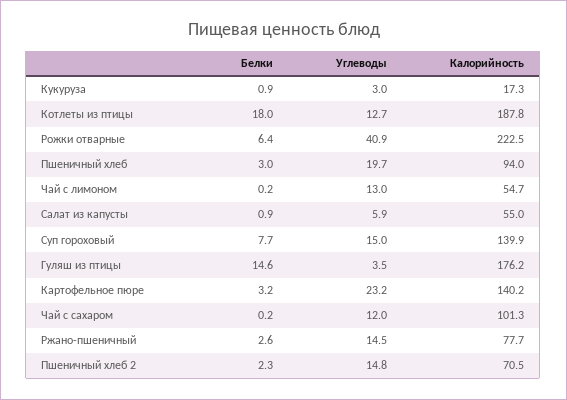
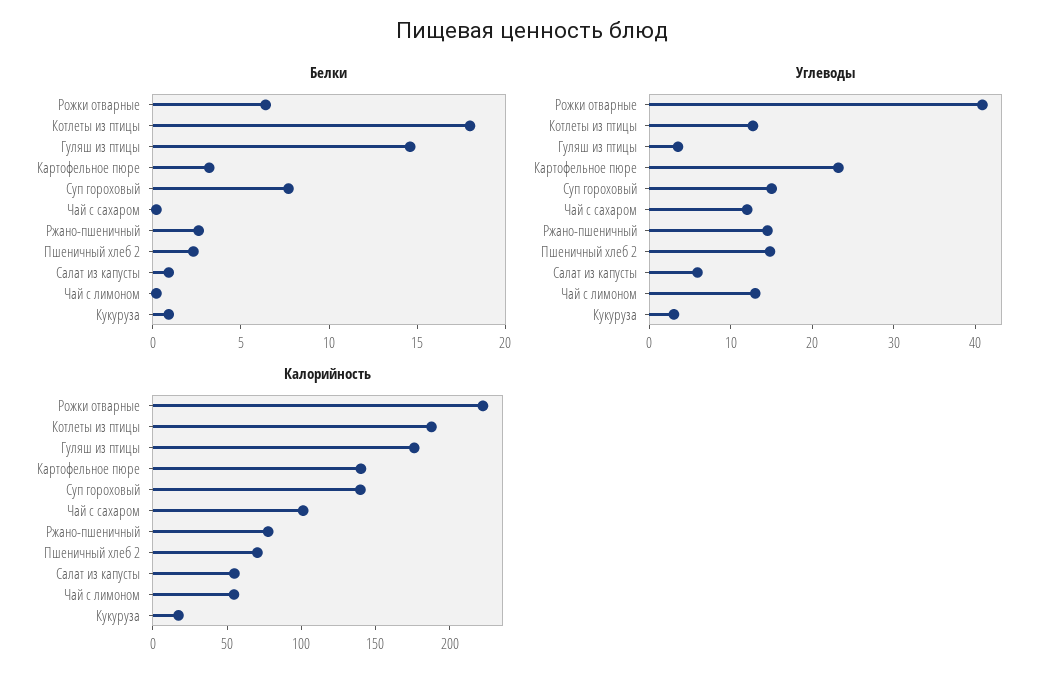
  {
    "Белки": {
      "Кукуруза": 0.9,
      "Котлеты из птицы": 18,
      "Рожки отварные": 6.4,
-     "Пшеничный хлеб": 3,
      "Чай с лимоном": 0.2,
      "Салат из капусты": 0.9,
      "Суп гороховый": 7.7,
      "Гуляш из птицы": 14.6,
      "Картофельное пюре": 3.2,
      "Чай с сахаром": 0.2,
      "Ржано-пшеничный": 2.6,
      "Пшеничный хлеб 2": 2.3
    },
    "Углеводы": {
      "Кукуруза": 3,
      "Котлеты из птицы": 12.7,
      "Рожки отварные": 40.9,
-     "Пшеничный хлеб": 19.7,
      "Чай с лимоном": 13,
      "Салат из капусты": 5.9,
      "Суп гороховый": 15,
      "Гуляш из птицы": 3.5,
      "Картофельное пюре": 23.2,
      "Чай с сахаром": 12,
      "Ржано-пшеничный": 14.5,
      "Пшеничный хлеб 2": 14.8
    },
    "Калорийность": {
      "Кукуруза": 17.3,
      "Котлеты из птицы": 187.8,
      "Рожки отварные": 222.5,
-     "Пшеничный хлеб": 94,
      "Чай с лимоном": 54.7,
      "Салат из капусты": 55,
      "Суп гороховый": 139.9,
      "Гуляш из птицы": 176.2,
      "Картофельное пюре": 140.2,
      "Чай с сахаром": 101.3,
      "Ржано-пшеничный": 77.7,
      "Пшеничный хлеб 2": 70.5
    }
  }

